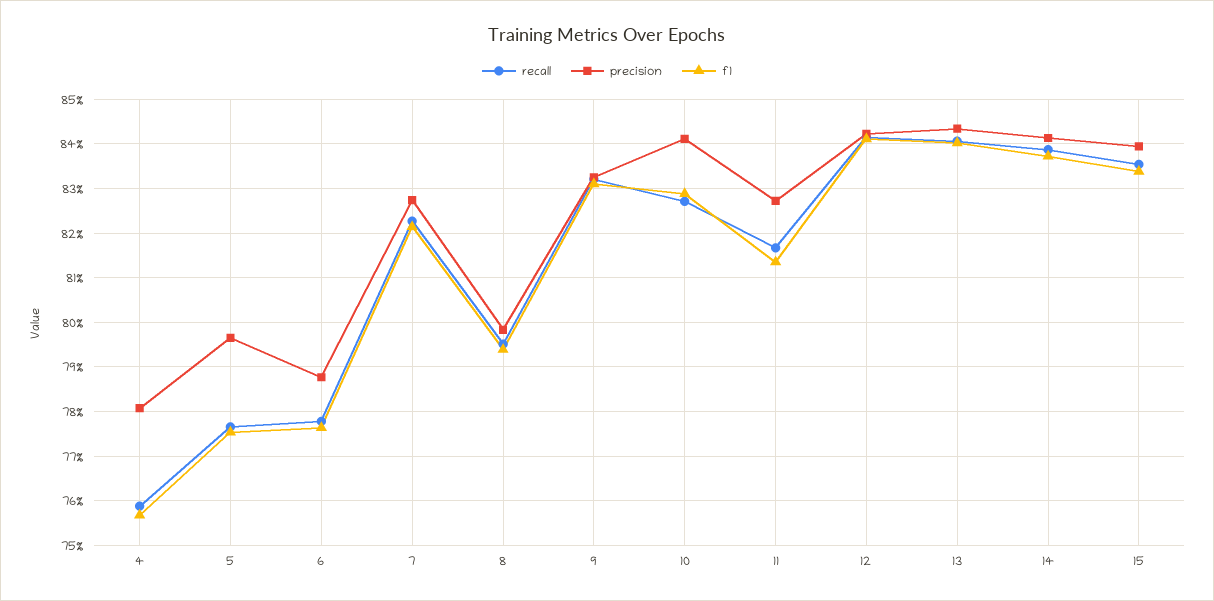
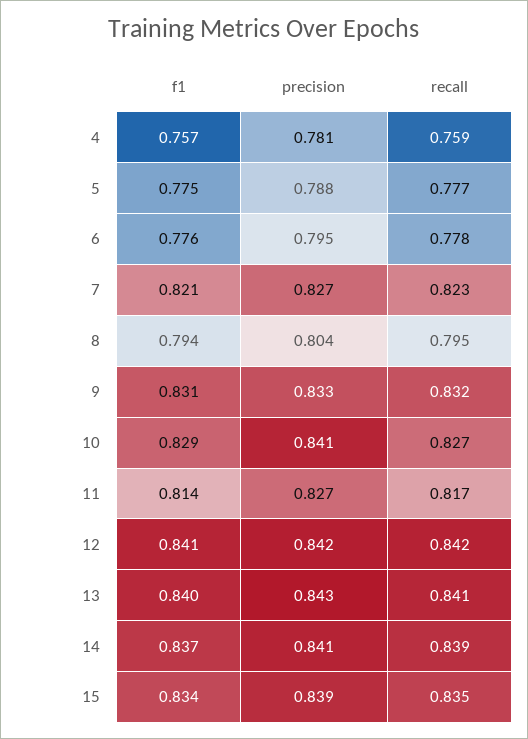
  {
    "recall": {
      "4": 0.759,
      "5": 0.777,
      "6": 0.778,
      "7": 0.823,
      "8": 0.795,
      "9": 0.832,
      "10": 0.827,
      "11": 0.817,
      "12": 0.842,
      "13": 0.841,
      "14": 0.839,
      "15": 0.835
    },
    "precision": {
      "4": 0.781,
-     "5": 0.796,
+     "5": 0.788,
-     "6": 0.788,
+     "6": 0.795,
      "7": 0.827,
-     "8": 0.798,
+     "8": 0.804,
      "9": 0.833,
      "10": 0.841,
      "11": 0.827,
      "12": 0.842,
      "13": 0.843,
      "14": 0.841,
      "15": 0.839
    },
    "f1": {
      "4": 0.757,
      "5": 0.775,
      "6": 0.776,
      "7": 0.821,
      "8": 0.794,
      "9": 0.831,
      "10": 0.829,
      "11": 0.814,
      "12": 0.841,
      "13": 0.84,
      "14": 0.837,
      "15": 0.834
    }
  }

